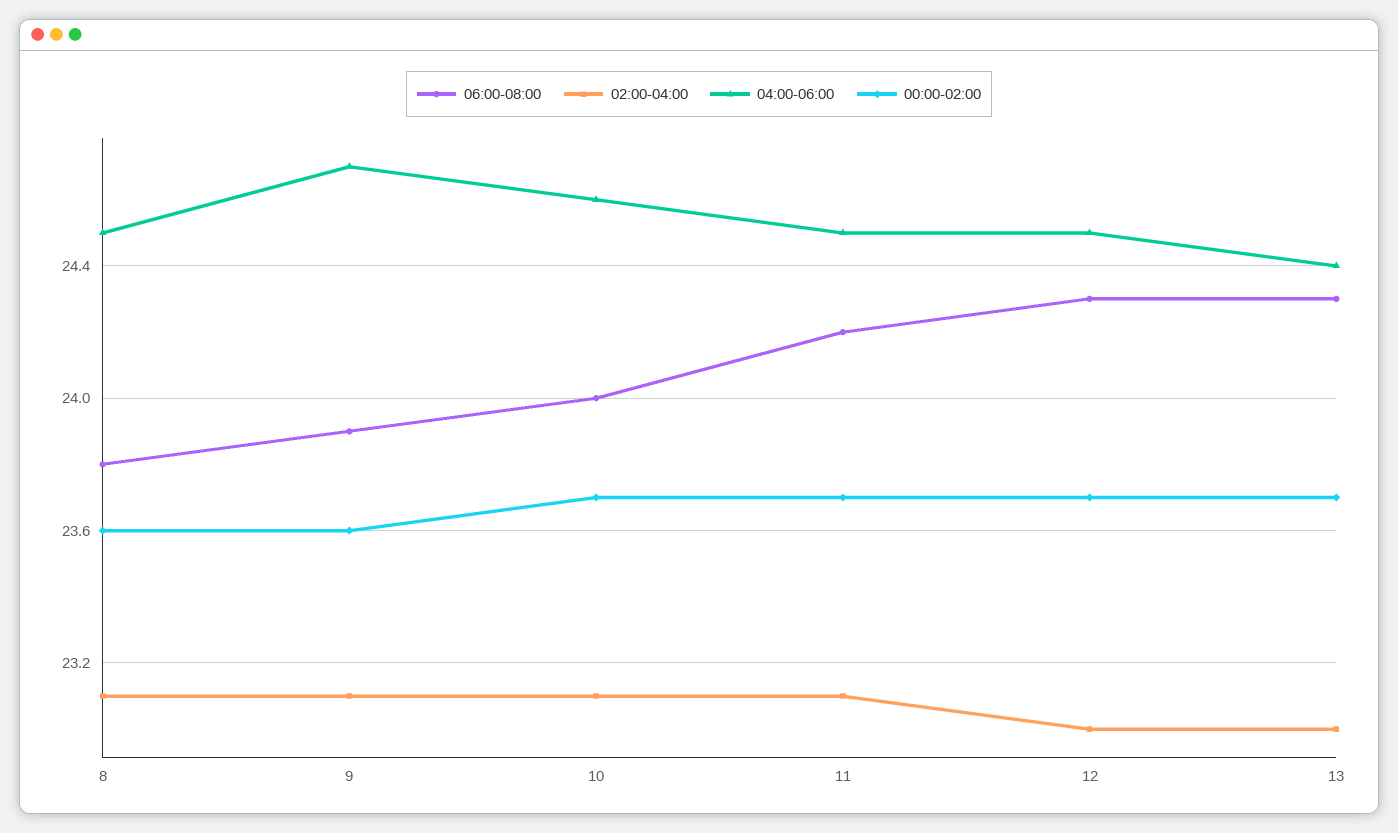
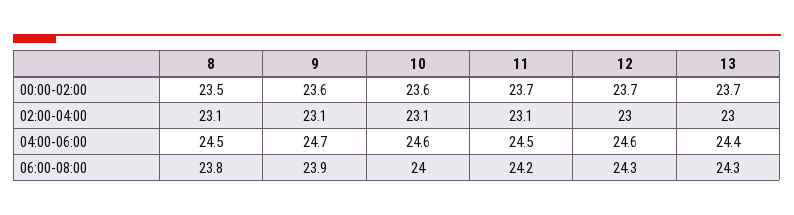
  {
    "06:00-08:00": {
      "8": 23.8,
      "9": 23.9,
      "10": 24,
      "11": 24.2,
      "12": 24.3,
      "13": 24.3
    },
    "02:00-04:00": {
      "8": 23.1,
      "9": 23.1,
      "10": 23.1,
      "11": 23.1,
      "12": 23,
      "13": 23
    },
    "04:00-06:00": {
      "8": 24.5,
      "9": 24.7,
      "10": 24.6,
      "11": 24.5,
-     "12": 24.5,
+     "12": 24.6,
      "13": 24.4
    },
    "00:00-02:00": {
-     "8": 23.6,
+     "8": 23.5,
      "9": 23.6,
-     "10": 23.7,
+     "10": 23.6,
      "11": 23.7,
      "12": 23.7,
      "13": 23.7
    }
  }

